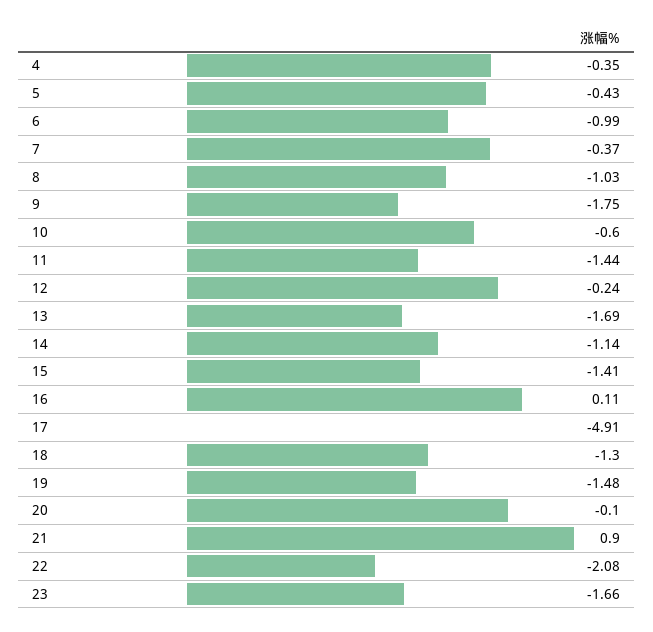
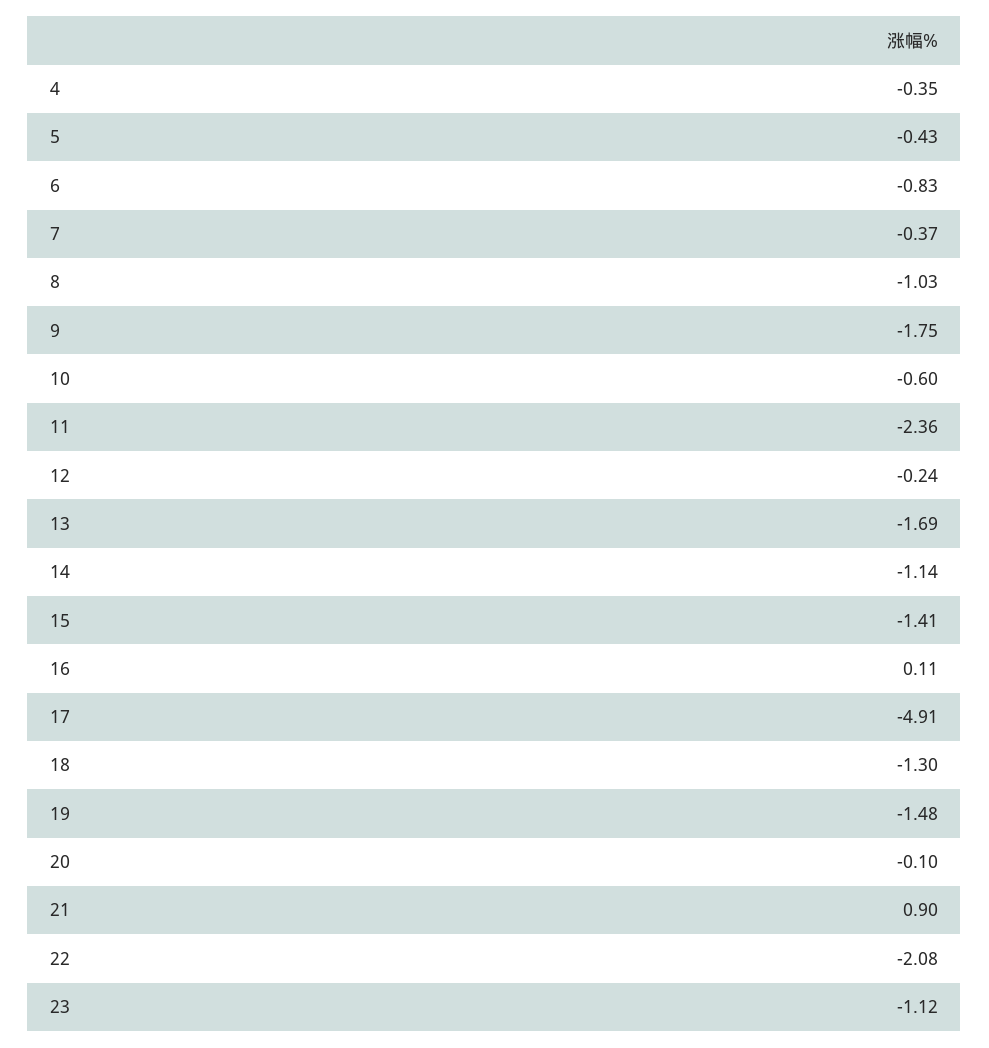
  {
    "4": -0.35,
    "5": -0.43,
-   "6": -0.99,
+   "6": -0.83,
    "7": -0.37,
    "8": -1.03,
    "9": -1.75,
    "10": -0.6,
-   "11": -1.44,
+   "11": -2.36,
    "12": -0.24,
    "13": -1.69,
    "14": -1.14,
    "15": -1.41,
    "16": 0.11,
    "17": -4.91,
    "18": -1.3,
    "19": -1.48,
    "20": -0.1,
    "21": 0.9,
    "22": -2.08,
-   "23": -1.66
+   "23": -1.12
  }

